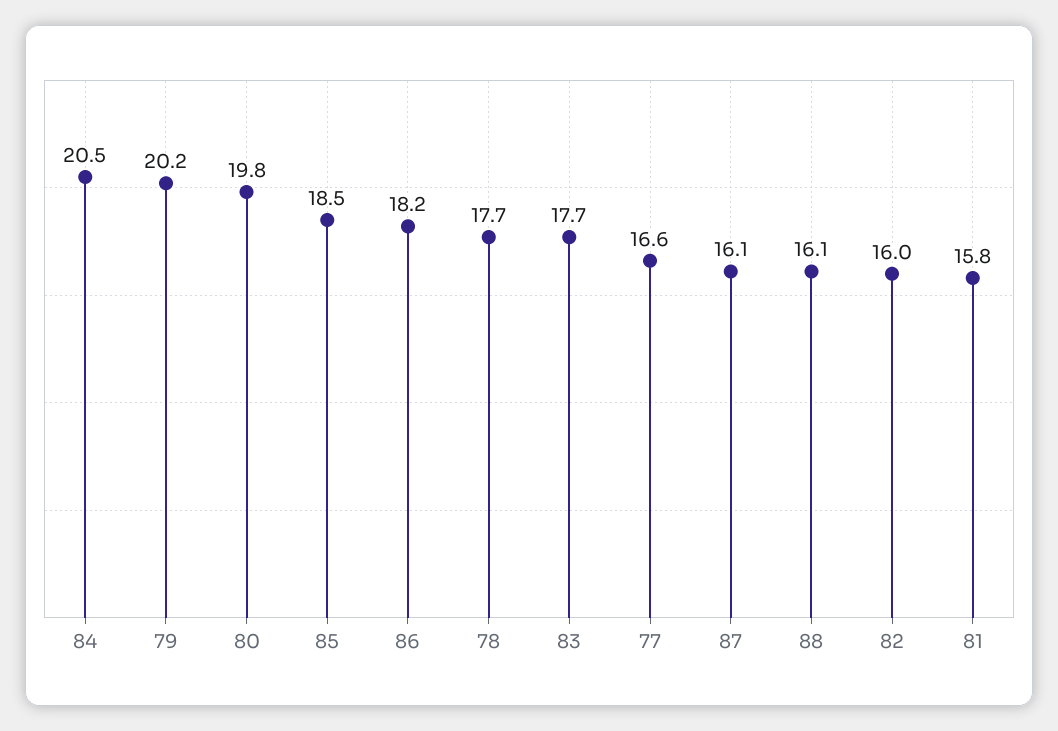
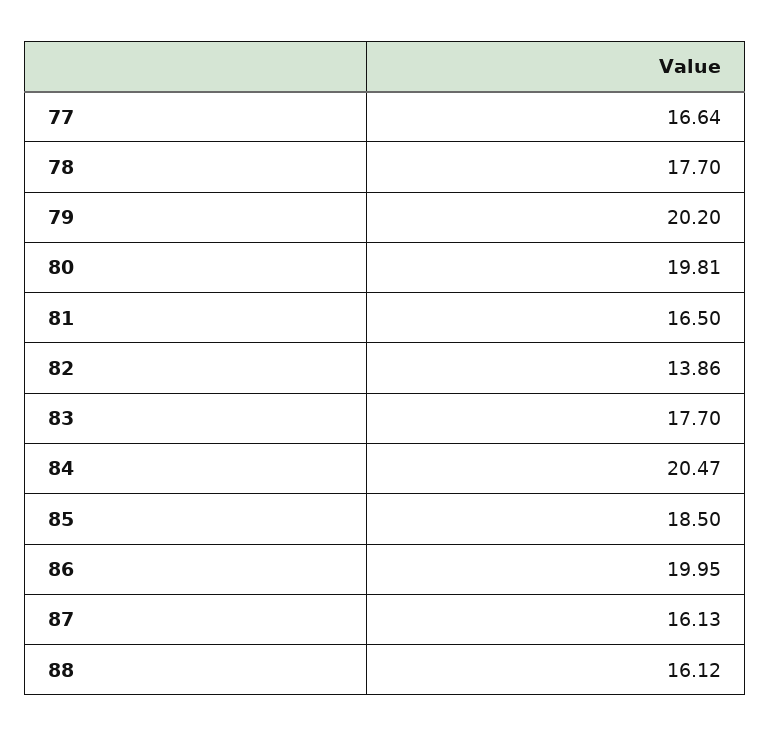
  {
    "84": 20.47,
    "79": 20.2,
    "80": 19.81,
    "85": 18.5,
-   "86": 18.2,
+   "86": 19.95,
    "78": 17.7,
    "83": 17.7,
    "77": 16.64,
    "87": 16.13,
    "88": 16.12,
-   "82": 16,
+   "82": 13.86,
-   "81": 15.8
+   "81": 16.5
  }

